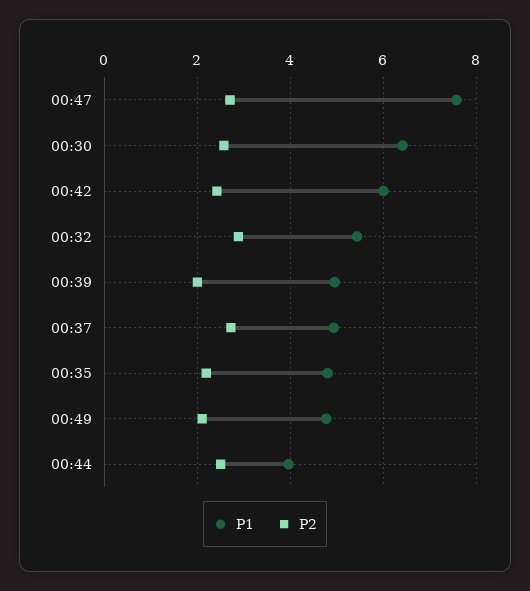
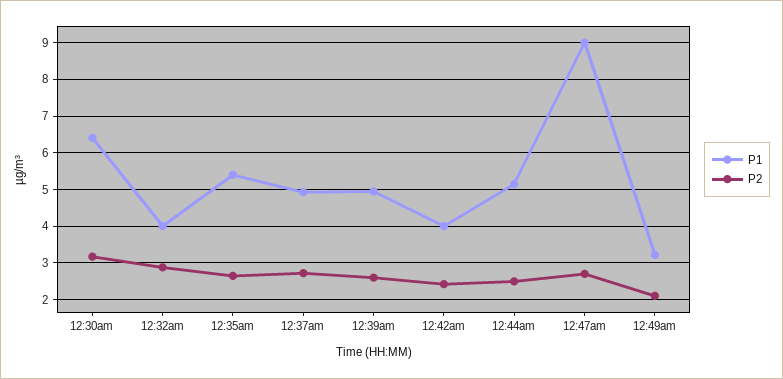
  {
    "P1": {
-     "00:47": 7.6,
+     "00:47": 9,
      "00:30": 6.4,
-     "00:42": 6,
+     "00:42": 4,
-     "00:32": 5.4,
+     "00:32": 4,
      "00:39": 5,
      "00:37": 5,
-     "00:35": 4.8,
+     "00:35": 5.4,
-     "00:49": 4.8,
+     "00:49": 3.2,
-     "00:44": 4
+     "00:44": 5.2
    },
    "P2": {
      "00:47": 2.8,
-     "00:30": 2.6,
+     "00:30": 3.2,
      "00:42": 2.4,
      "00:32": 2.8,
-     "00:39": 2,
+     "00:39": 2.6,
      "00:37": 2.8,
-     "00:35": 2.2,
+     "00:35": 2.6,
      "00:49": 2.2,
      "00:44": 2.6
    }
  }

